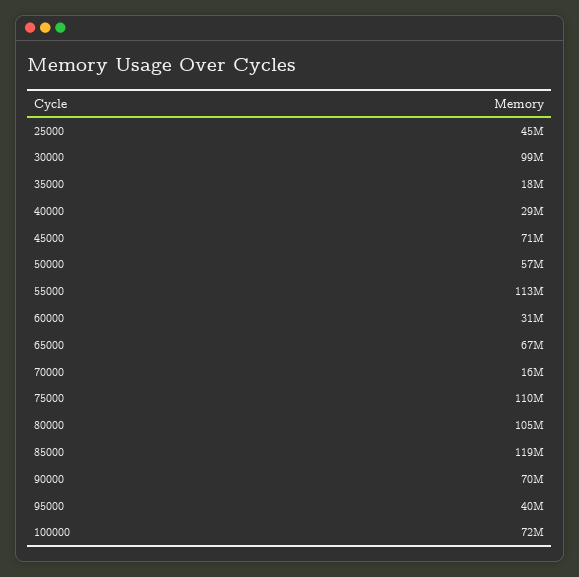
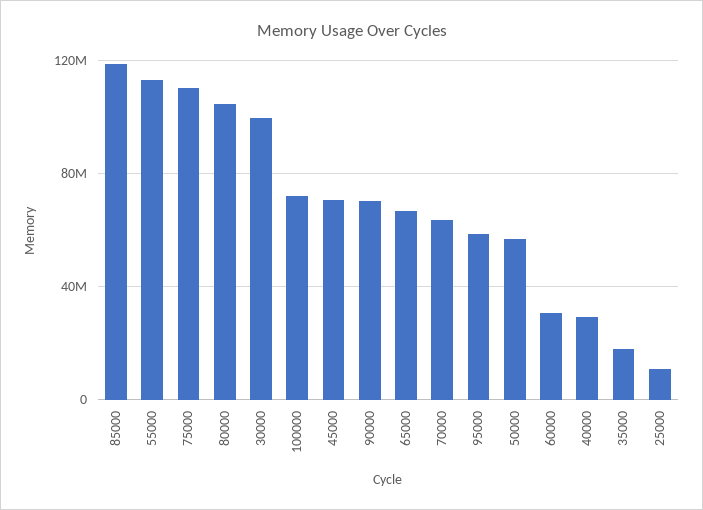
  {
-   "25000": 45000000,
+   "25000": 10000000,
    "30000": 99000000,
    "35000": 18000000,
    "40000": 29000000,
    "45000": 71000000,
    "50000": 57000000,
    "55000": 113000000,
    "60000": 31000000,
    "65000": 67000000,
-   "70000": 16000000,
+   "70000": 65000000,
    "75000": 110000000,
    "80000": 105000000,
    "85000": 119000000,
    "90000": 70000000,
-   "95000": 40000000,
+   "95000": 60000000,
    "100000": 72000000
  }

